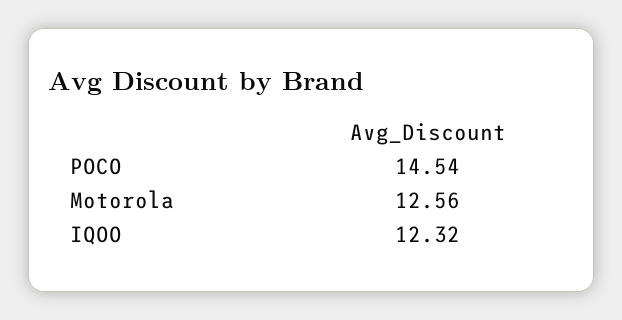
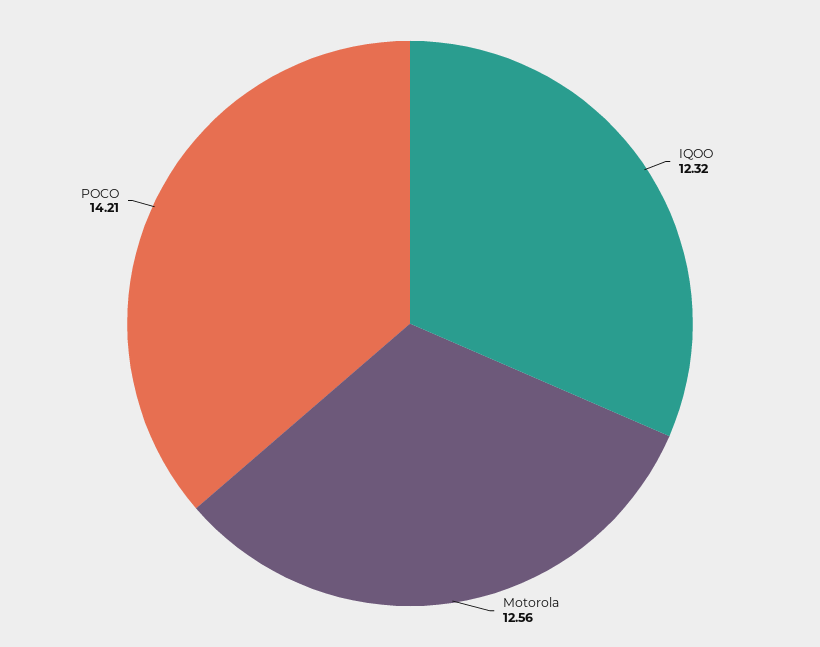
  {
-   "POCO": 14.54,
+   "POCO": 14.21,
    "Motorola": 12.56,
    "IQOO": 12.32
  }

